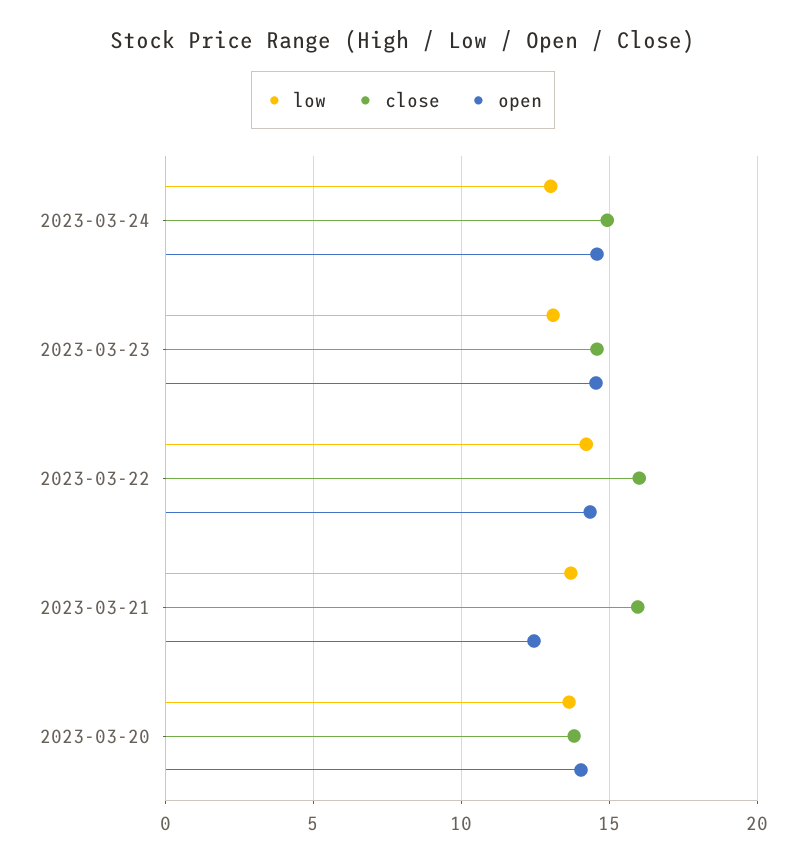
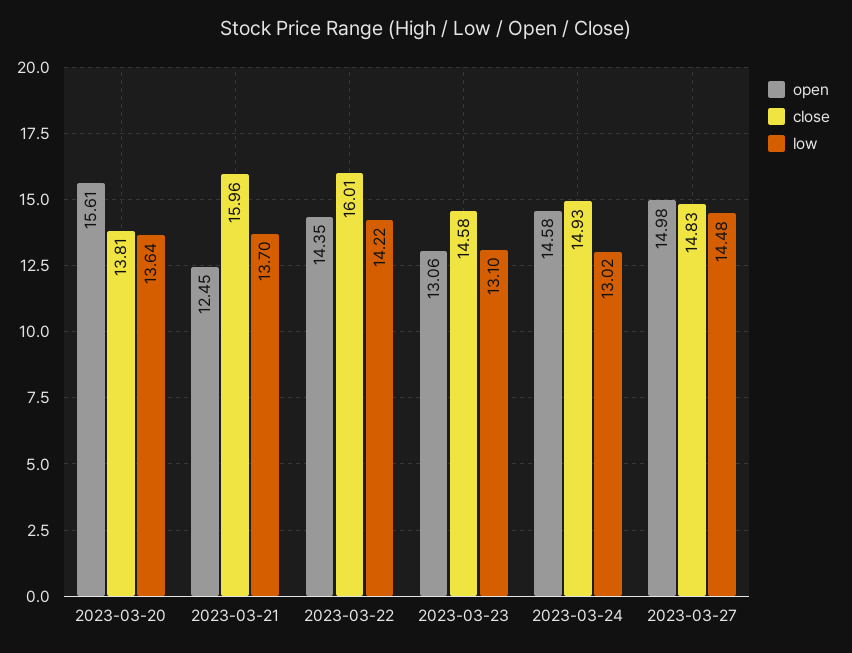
  {
    "low": {
      "2023-03-24": 13.02,
      "2023-03-23": 13.1,
      "2023-03-22": 14.22,
      "2023-03-21": 13.7,
-     "2023-03-20": 13.64
+     "2023-03-20": 13.64,
+     "2023-03-27": 14.48
    },
    "close": {
      "2023-03-24": 14.93,
      "2023-03-23": 14.58,
      "2023-03-22": 16.01,
      "2023-03-21": 15.96,
-     "2023-03-20": 13.81
+     "2023-03-20": 13.81,
+     "2023-03-27": 14.83
    },
    "open": {
      "2023-03-24": 14.58,
-     "2023-03-23": 14.5,
+     "2023-03-23": 13.06,
      "2023-03-22": 14.35,
      "2023-03-21": 12.45,
-     "2023-03-20": 14
+     "2023-03-20": 15.61,
+     "2023-03-27": 14.98
    }
  }

